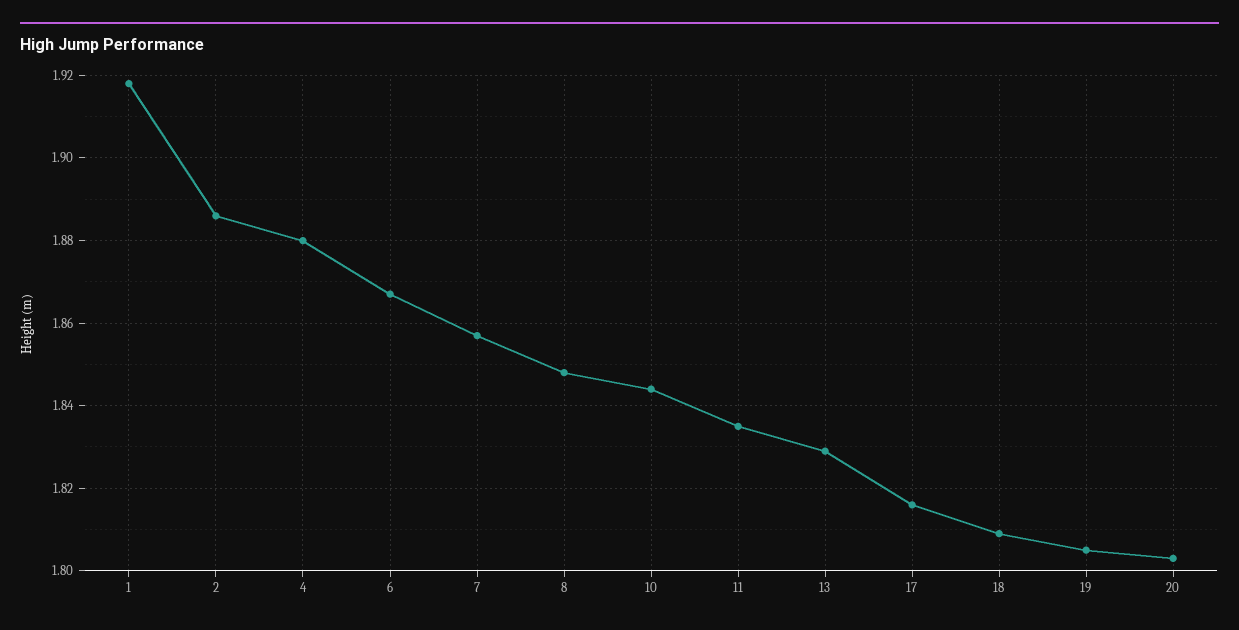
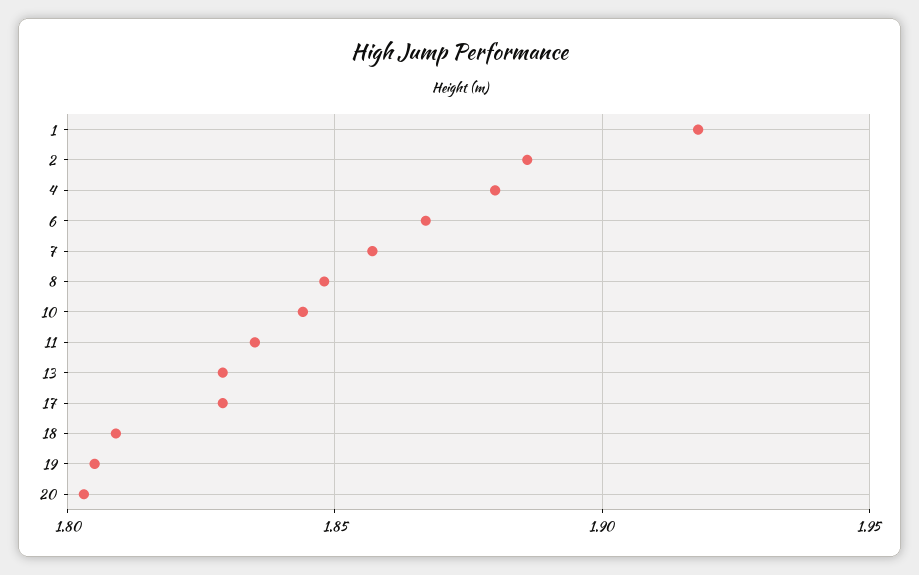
  {
    "1": 1.92,
    "2": 1.885,
    "4": 1.88,
    "6": 1.865,
    "7": 1.855,
    "8": 1.85,
    "10": 1.845,
    "11": 1.835,
    "13": 1.83,
-   "17": 1.815,
+   "17": 1.83,
    "18": 1.81,
    "19": 1.805,
    "20": 1.805
  }

